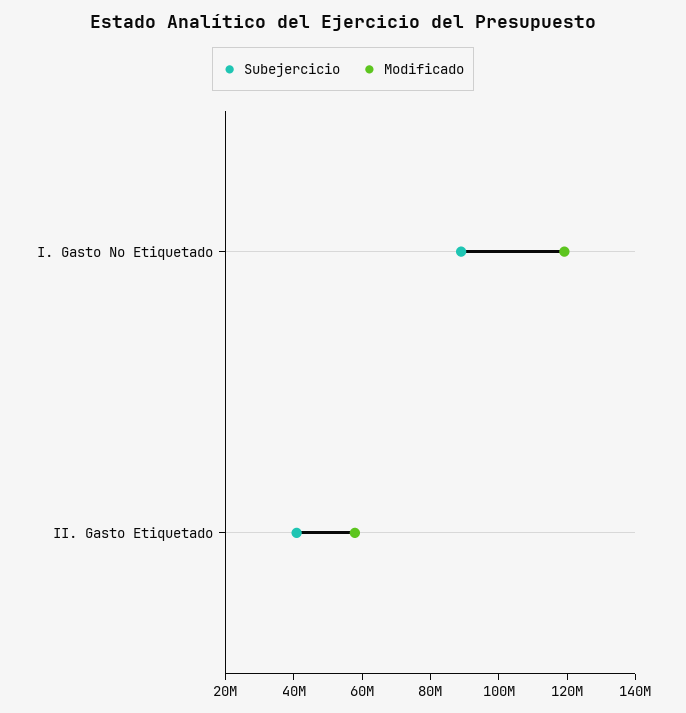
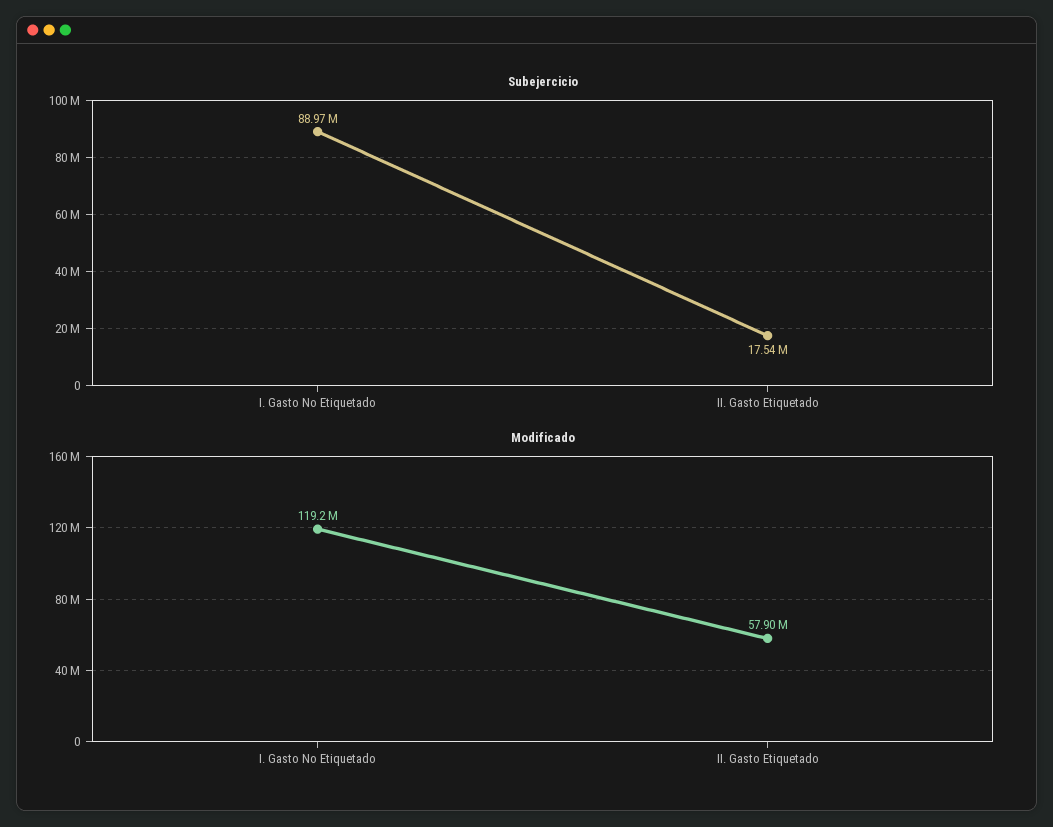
  {
    "Subejercicio": {
      "I. Gasto No Etiquetado": 88970000,
-     "II. Gasto Etiquetado": 40000000
+     "II. Gasto Etiquetado": 17540000
    },
    "Modificado": {
      "I. Gasto No Etiquetado": 119200000,
      "II. Gasto Etiquetado": 57900000
    }
  }

